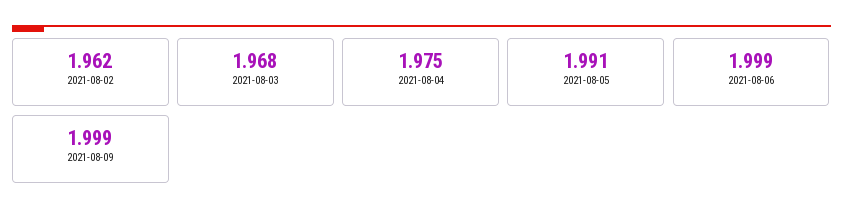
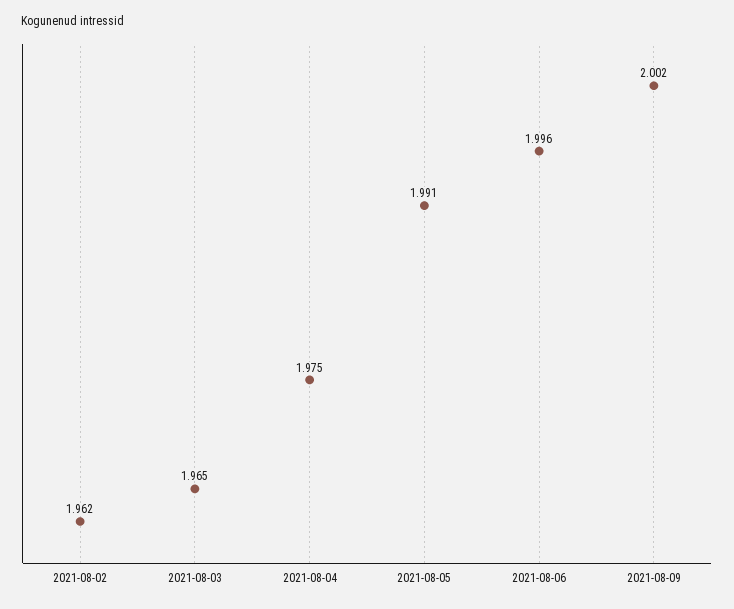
  {
    "2021-08-02": 1.962,
-   "2021-08-03": 1.968,
+   "2021-08-03": 1.965,
    "2021-08-04": 1.975,
    "2021-08-05": 1.991,
-   "2021-08-06": 1.999,
+   "2021-08-06": 1.996,
-   "2021-08-09": 1.999
+   "2021-08-09": 2.002
  }

